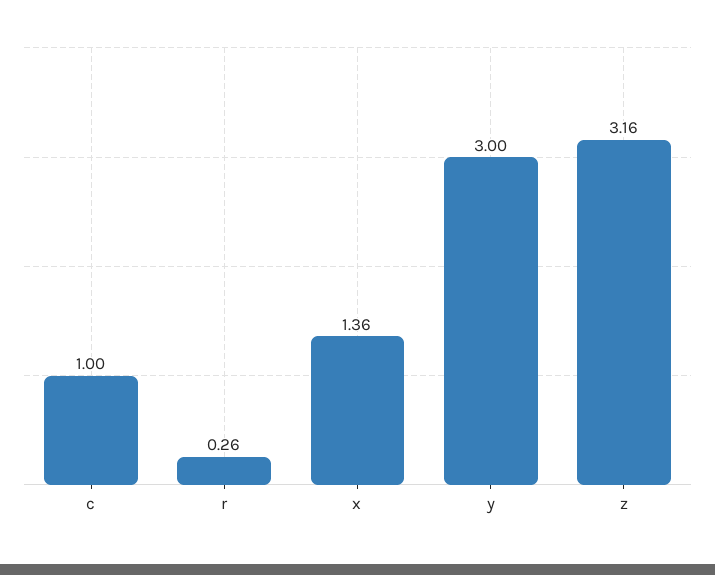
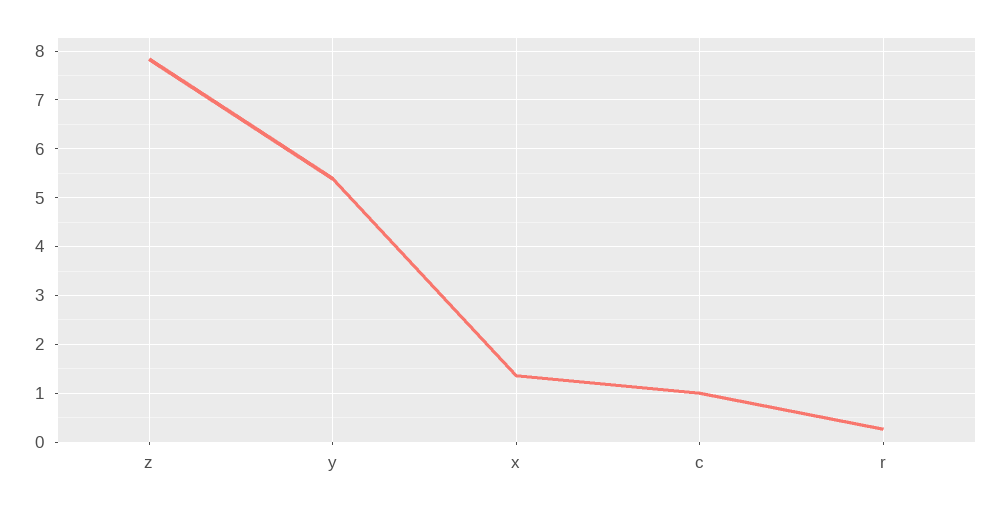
  {
    "c": 1,
    "r": 0.26,
    "x": 1.36,
-   "y": 3,
+   "y": 5.4,
-   "z": 3.16
+   "z": 7.8
  }

